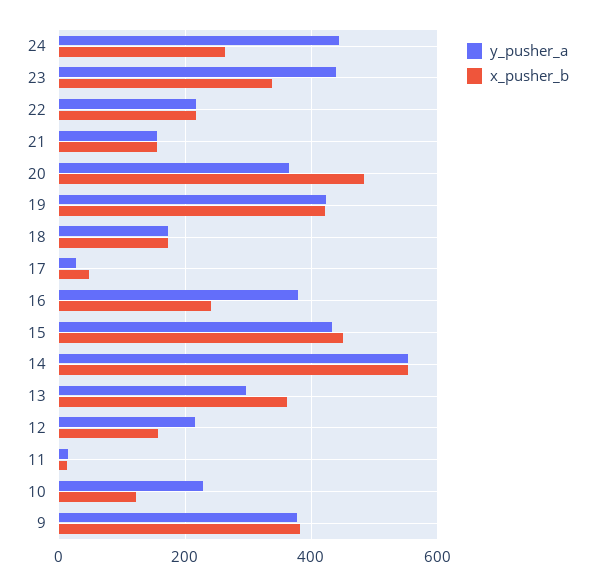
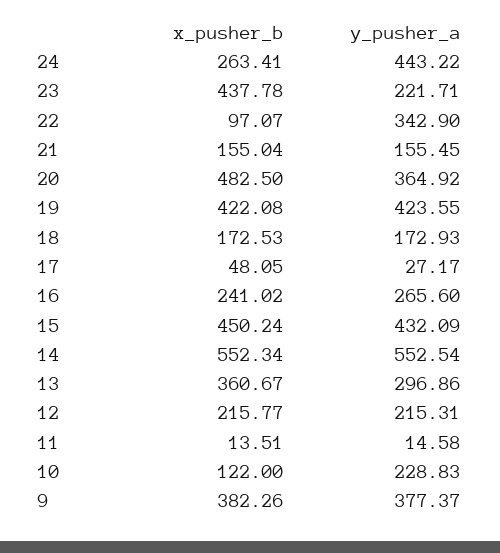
  {
    "y_pusher_a": {
      "24": 443.22,
-     "23": 440,
+     "23": 221.71,
-     "22": 220,
+     "22": 342.9,
      "21": 155.45,
      "20": 364.92,
      "19": 423.55,
      "18": 172.93,
      "17": 27.17,
-     "16": 380,
+     "16": 265.6,
      "15": 432.09,
      "14": 552.54,
      "13": 296.86,
      "12": 215.31,
      "11": 14.58,
      "10": 228.83,
      "9": 377.37
    },
    "x_pusher_b": {
      "24": 263.41,
-     "23": 340,
+     "23": 437.78,
-     "22": 220,
+     "22": 97.07,
      "21": 155.04,
      "20": 482.5,
      "19": 422.08,
      "18": 172.53,
      "17": 48.05,
      "16": 241.02,
      "15": 450.24,
      "14": 552.34,
      "13": 360.67,
-     "12": 160,
+     "12": 215.77,
      "11": 13.51,
      "10": 122,
      "9": 382.26
    }
  }

